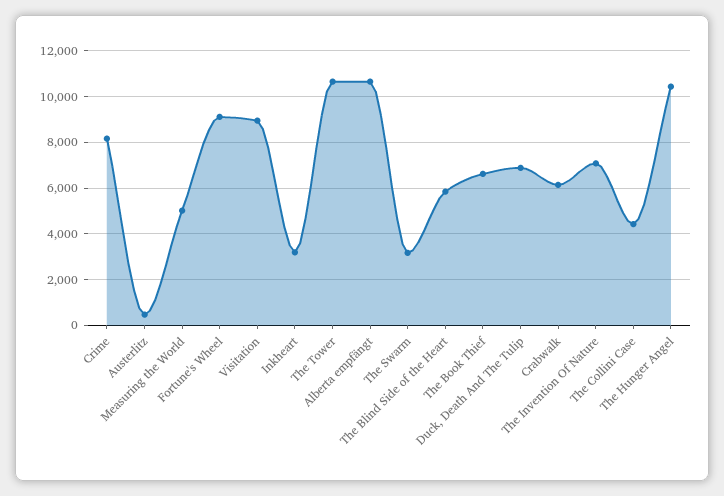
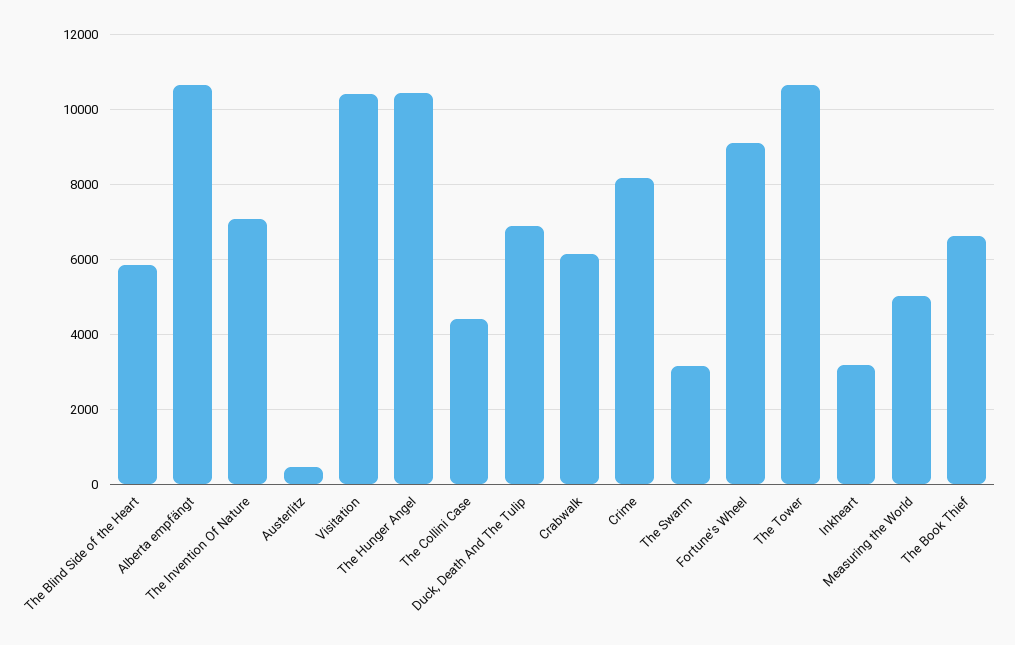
  {
    "Crime": 8200,
    "Austerlitz": 400,
    "Measuring the World": 5000,
    "Fortune's Wheel": 9200,
-   "Visitation": 9000,
+   "Visitation": 10400,
    "Inkheart": 3200,
    "The Tower": 10600,
    "Alberta empfängt": 10600,
    "The Swarm": 3200,
    "The Blind Side of the Heart": 5800,
    "The Book Thief": 6600,
    "Duck, Death And The Tulip": 6800,
    "Crabwalk": 6200,
    "The Invention Of Nature": 7000,
    "The Collini Case": 4400,
    "The Hunger Angel": 10400
  }

